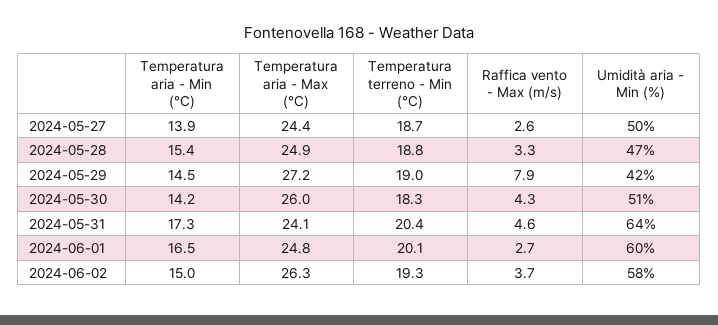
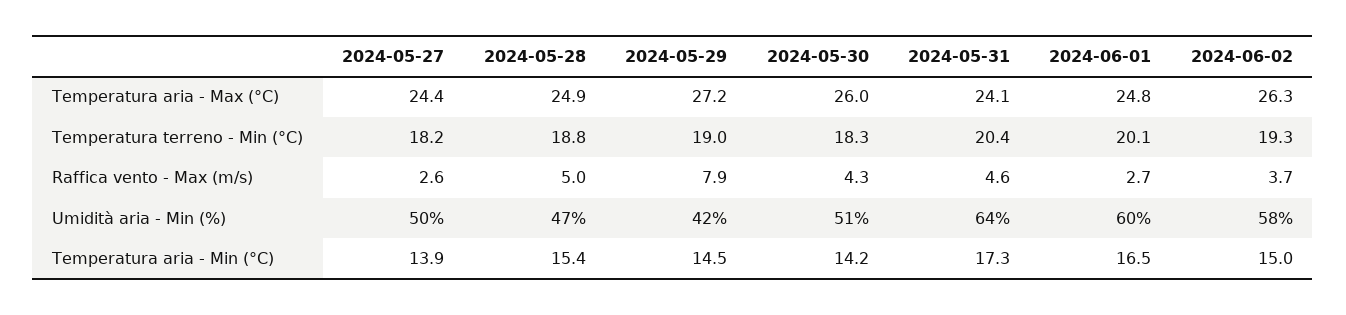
  {
    "Temperatura aria - Min (°C)": {
      "2024-05-27": 13.9,
      "2024-05-28": 15.4,
      "2024-05-29": 14.5,
      "2024-05-30": 14.2,
      "2024-05-31": 17.3,
      "2024-06-01": 16.5,
      "2024-06-02": 15
    },
    "Temperatura aria - Max (°C)": {
      "2024-05-27": 24.4,
      "2024-05-28": 24.9,
      "2024-05-29": 27.2,
      "2024-05-30": 26,
      "2024-05-31": 24.1,
      "2024-06-01": 24.8,
      "2024-06-02": 26.3
    },
    "Temperatura terreno - Min (°C)": {
-     "2024-05-27": 18.7,
+     "2024-05-27": 18.2,
      "2024-05-28": 18.8,
      "2024-05-29": 19,
      "2024-05-30": 18.3,
      "2024-05-31": 20.4,
      "2024-06-01": 20.1,
      "2024-06-02": 19.3
    },
    "Raffica vento - Max (m/s)": {
      "2024-05-27": 2.6,
-     "2024-05-28": 3.3,
+     "2024-05-28": 5,
      "2024-05-29": 7.9,
      "2024-05-30": 4.3,
      "2024-05-31": 4.6,
      "2024-06-01": 2.7,
      "2024-06-02": 3.7
    },
    "Umidità aria - Min (%)": {
      "2024-05-27": 50,
      "2024-05-28": 47,
      "2024-05-29": 42,
      "2024-05-30": 51,
      "2024-05-31": 64,
      "2024-06-01": 60,
      "2024-06-02": 58
    }
  }

